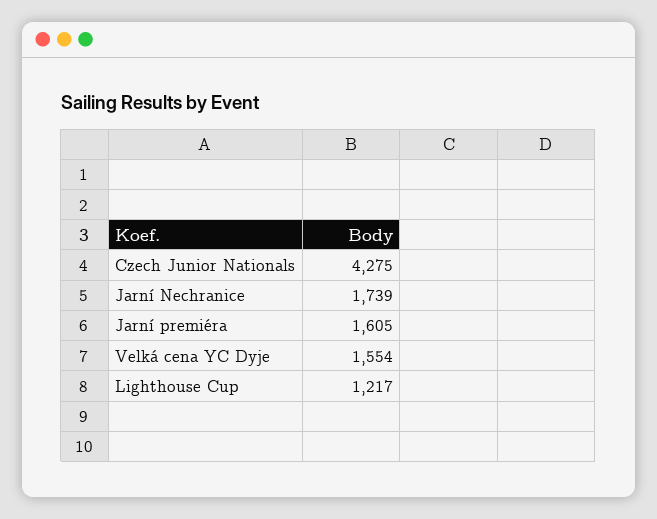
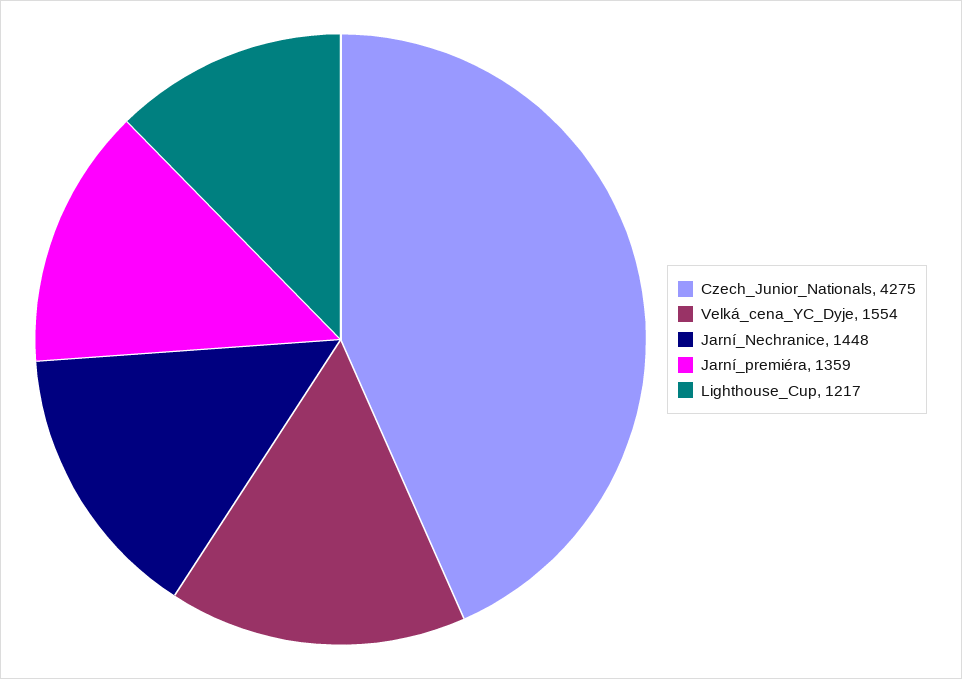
  {
    "Czech Junior Nationals": 4275,
-   "Jarní Nechranice": 1739,
+   "Jarní Nechranice": 1448,
-   "Jarní premiéra": 1605,
+   "Jarní premiéra": 1359,
    "Velká cena YC Dyje": 1554,
    "Lighthouse Cup": 1217
  }

